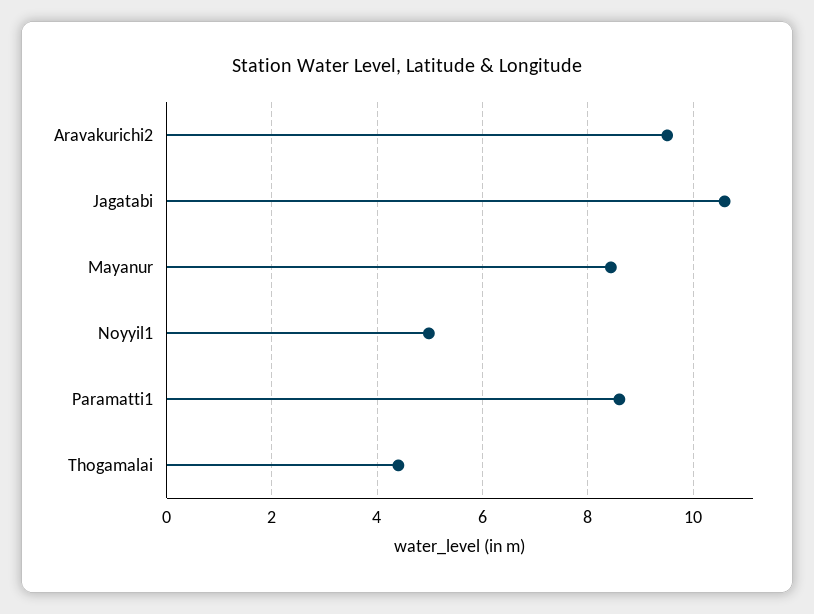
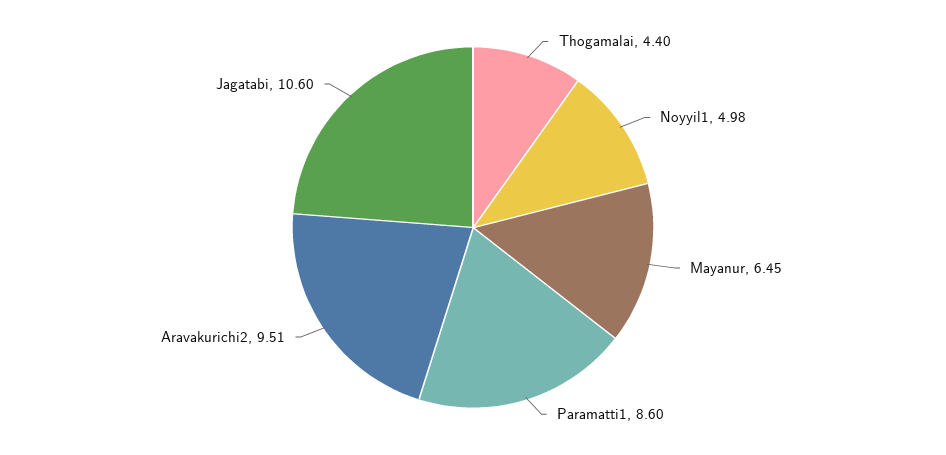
  {
    "Aravakurichi2": 9.51,
    "Jagatabi": 10.6,
-   "Mayanur": 8.4,
+   "Mayanur": 6.45,
    "Noyyil1": 4.98,
    "Paramatti1": 8.6,
    "Thogamalai": 4.4
  }

